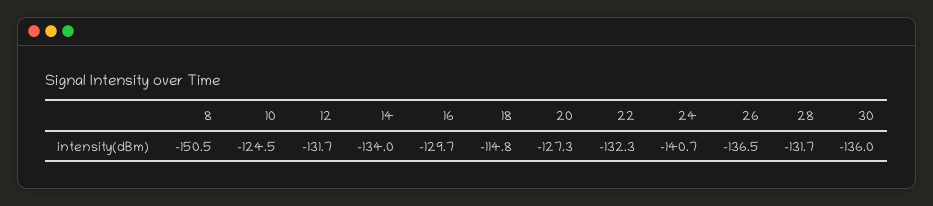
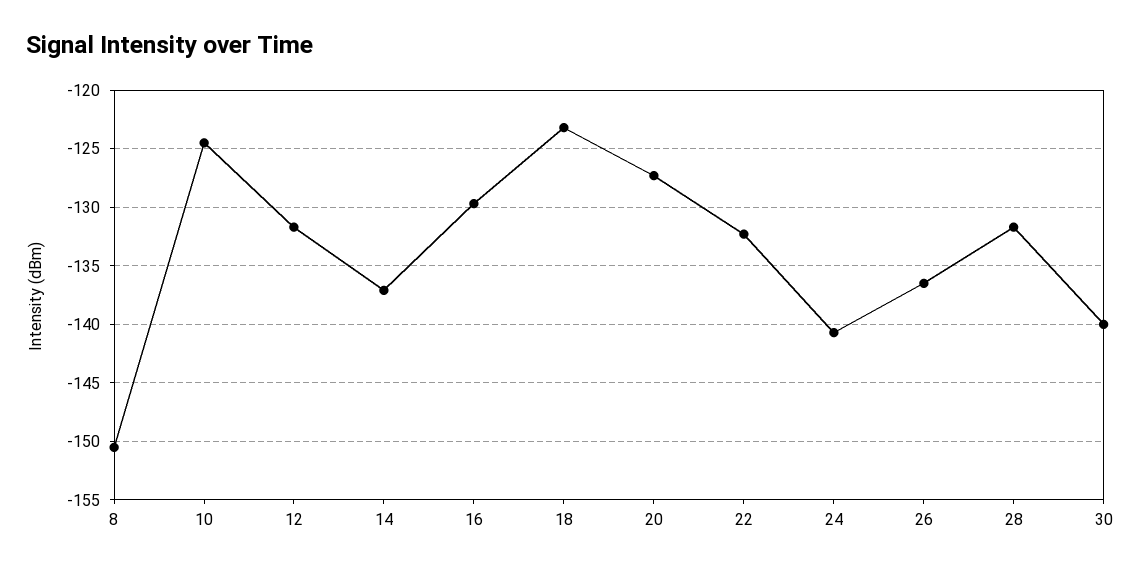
  {
    "8": -150.5,
    "10": -124.5,
    "12": -131.7,
-   "14": -134,
+   "14": -137,
    "16": -129.7,
-   "18": -114.8,
+   "18": -123,
    "20": -127.3,
    "22": -132.3,
    "24": -140.7,
    "26": -136.5,
    "28": -131.7,
-   "30": -136
+   "30": -140
  }

